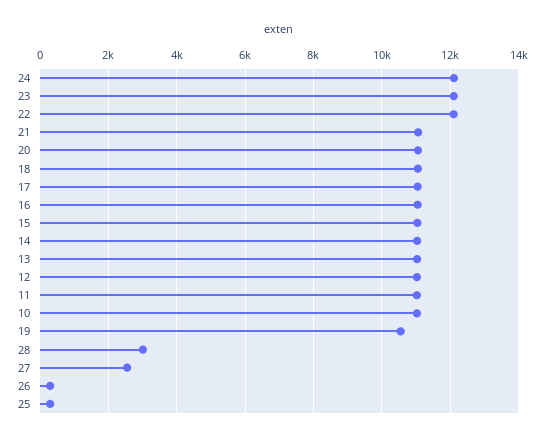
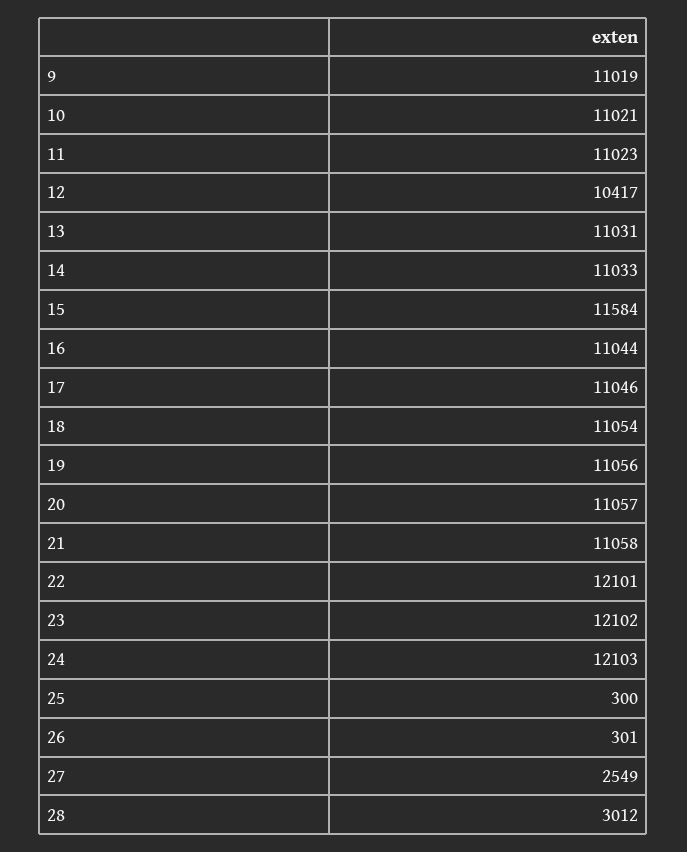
  {
    "24": 12103,
    "23": 12102,
    "22": 12101,
    "21": 11058,
    "20": 11057,
    "18": 11054,
    "17": 11046,
    "16": 11044,
-   "15": 11000,
+   "15": 11584,
    "14": 11033,
    "13": 11031,
-   "12": 11000,
+   "12": 10417,
    "11": 11023,
    "10": 11021,
-   "19": 10600,
+   "19": 11056,
    "28": 3012,
    "27": 2549,
    "26": 301,
-   "25": 300
+   "25": 300,
+   "9": 11019
  }

